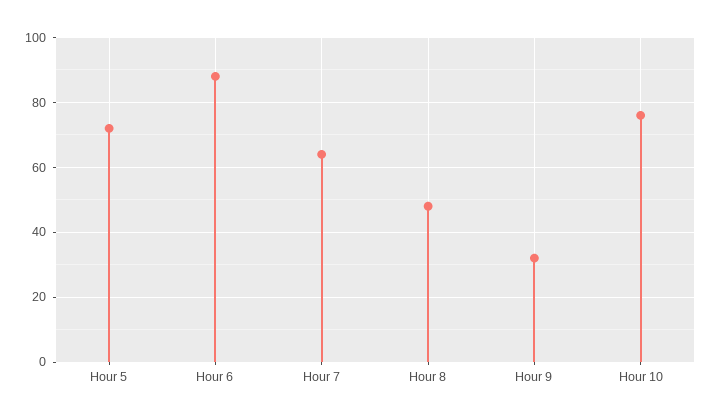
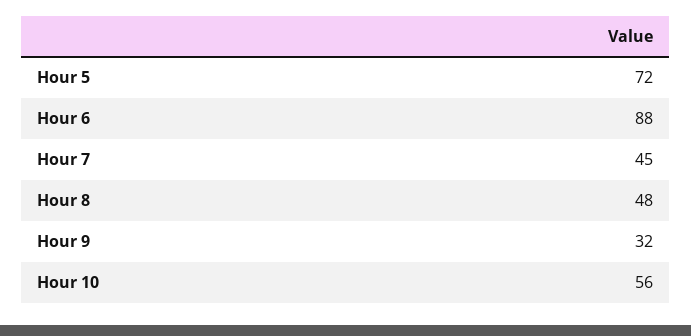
  {
    "Hour 5": 72,
    "Hour 6": 88,
-   "Hour 7": 65,
+   "Hour 7": 45,
    "Hour 8": 48,
    "Hour 9": 32,
-   "Hour 10": 75
+   "Hour 10": 56
  }

